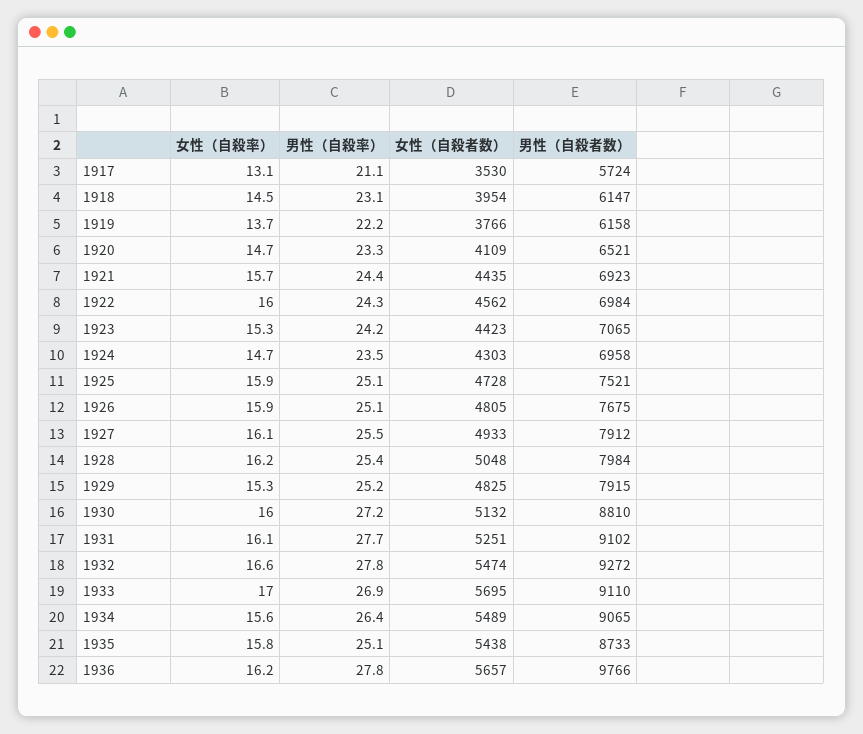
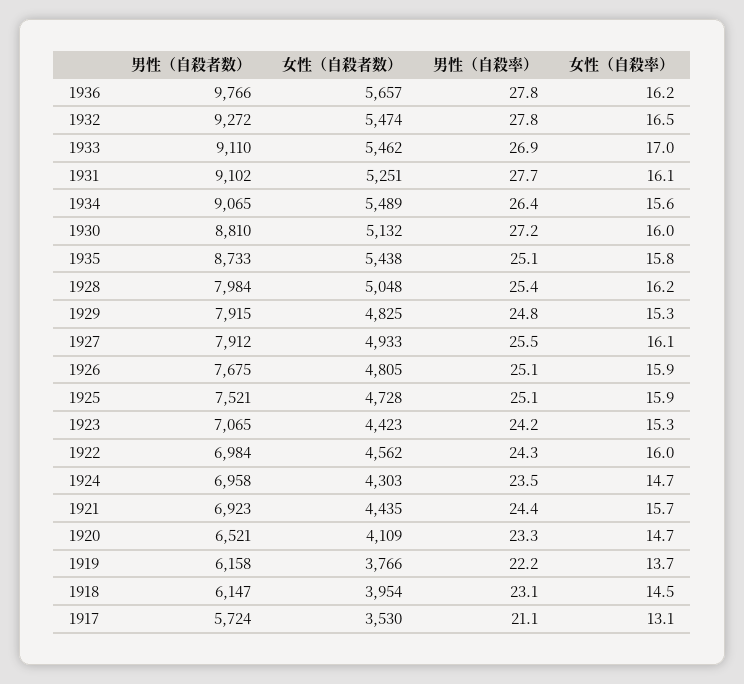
  {
    "女性（自殺率）": {
      "1917": 13.1,
      "1918": 14.5,
      "1919": 13.7,
      "1920": 14.7,
      "1921": 15.7,
      "1922": 16,
      "1923": 15.3,
      "1924": 14.7,
      "1925": 15.9,
      "1926": 15.9,
      "1927": 16.1,
      "1928": 16.2,
      "1929": 15.3,
      "1930": 16,
      "1931": 16.1,
-     "1932": 16.6,
+     "1932": 16.5,
      "1933": 17,
      "1934": 15.6,
      "1935": 15.8,
      "1936": 16.2
    },
    "男性（自殺率）": {
      "1917": 21.1,
      "1918": 23.1,
      "1919": 22.2,
      "1920": 23.3,
      "1921": 24.4,
      "1922": 24.3,
      "1923": 24.2,
      "1924": 23.5,
      "1925": 25.1,
      "1926": 25.1,
      "1927": 25.5,
      "1928": 25.4,
-     "1929": 25.2,
+     "1929": 24.8,
      "1930": 27.2,
      "1931": 27.7,
      "1932": 27.8,
      "1933": 26.9,
      "1934": 26.4,
      "1935": 25.1,
      "1936": 27.8
    },
    "女性（自殺者数）": {
      "1917": 3530,
      "1918": 3954,
      "1919": 3766,
      "1920": 4109,
      "1921": 4435,
      "1922": 4562,
      "1923": 4423,
      "1924": 4303,
      "1925": 4728,
      "1926": 4805,
      "1927": 4933,
      "1928": 5048,
      "1929": 4825,
      "1930": 5132,
      "1931": 5251,
      "1932": 5474,
-     "1933": 5695,
+     "1933": 5462,
      "1934": 5489,
      "1935": 5438,
      "1936": 5657
    },
    "男性（自殺者数）": {
      "1917": 5724,
      "1918": 6147,
      "1919": 6158,
      "1920": 6521,
      "1921": 6923,
      "1922": 6984,
      "1923": 7065,
      "1924": 6958,
      "1925": 7521,
      "1926": 7675,
      "1927": 7912,
      "1928": 7984,
      "1929": 7915,
      "1930": 8810,
      "1931": 9102,
      "1932": 9272,
      "1933": 9110,
      "1934": 9065,
      "1935": 8733,
      "1936": 9766
    }
  }

